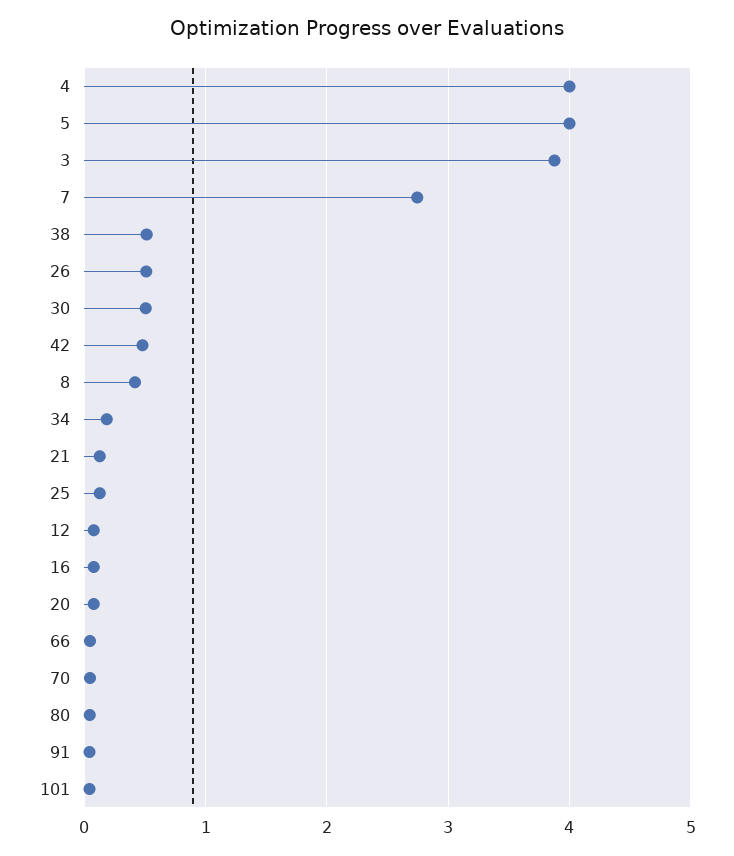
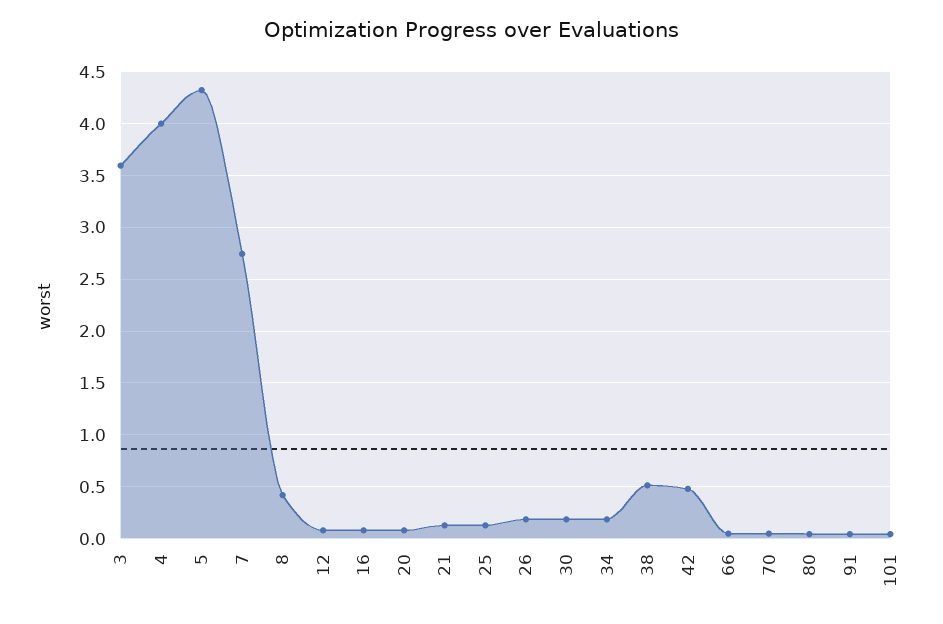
  {
    "4": 4,
-   "5": 4,
+   "5": 4.3,
-   "3": 3.9,
+   "3": 3.6,
    "7": 2.7,
    "38": 0.5,
-   "26": 0.5,
+   "26": 0.2,
-   "30": 0.5,
+   "30": 0.2,
    "42": 0.5,
    "8": 0.4,
    "34": 0.2,
    "21": 0.1,
    "25": 0.1,
    "12": 0.1,
    "16": 0.1,
    "20": 0.1,
    "66": 0,
    "70": 0,
    "80": 0,
    "91": 0,
    "101": 0
  }

